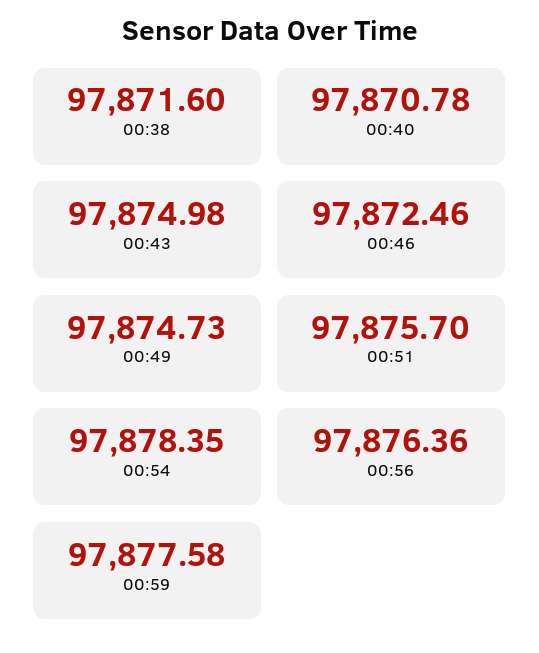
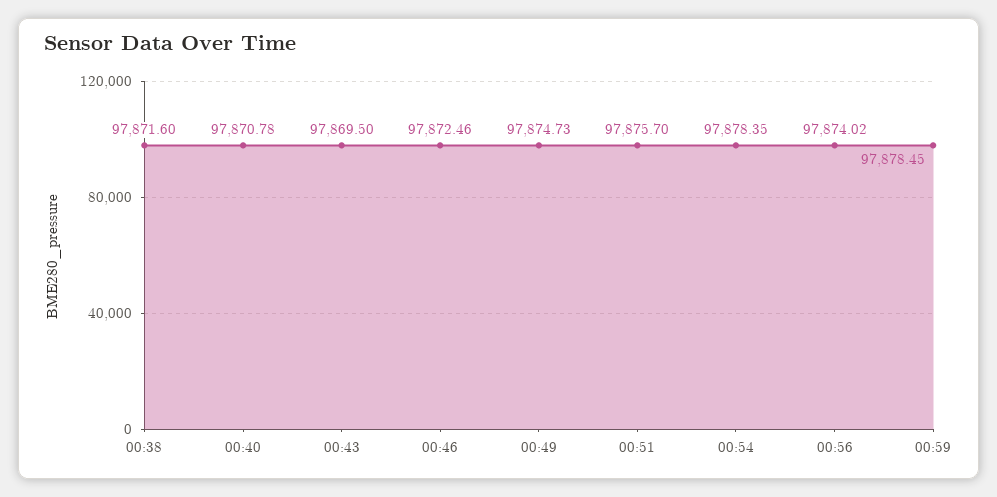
  {
    "00:38": 97871.6,
    "00:40": 97870.78,
-   "00:43": 97874.98,
+   "00:43": 97869.5,
    "00:46": 97872.46,
    "00:49": 97874.73,
    "00:51": 97875.7,
    "00:54": 97878.35,
-   "00:56": 97876.36,
+   "00:56": 97874.02,
-   "00:59": 97877.58
+   "00:59": 97878.45
  }

